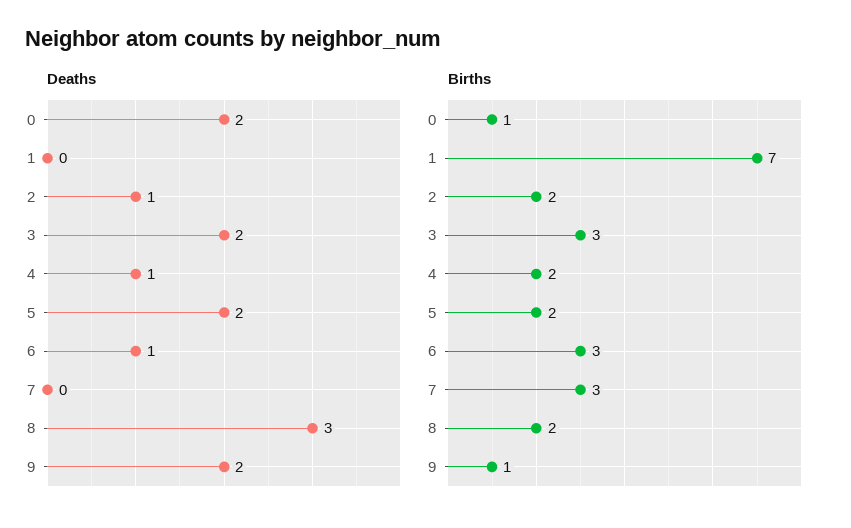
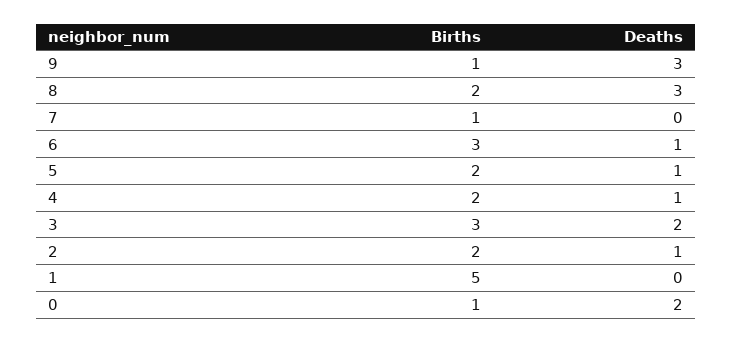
  {
    "Deaths": {
      "0": 2,
      "1": 0,
      "2": 1,
      "3": 2,
      "4": 1,
-     "5": 2,
+     "5": 1,
      "6": 1,
      "7": 0,
      "8": 3,
-     "9": 2
+     "9": 3
    },
    "Births": {
      "0": 1,
-     "1": 7,
+     "1": 5,
      "2": 2,
      "3": 3,
      "4": 2,
      "5": 2,
      "6": 3,
-     "7": 3,
+     "7": 1,
      "8": 2,
      "9": 1
    }
  }

